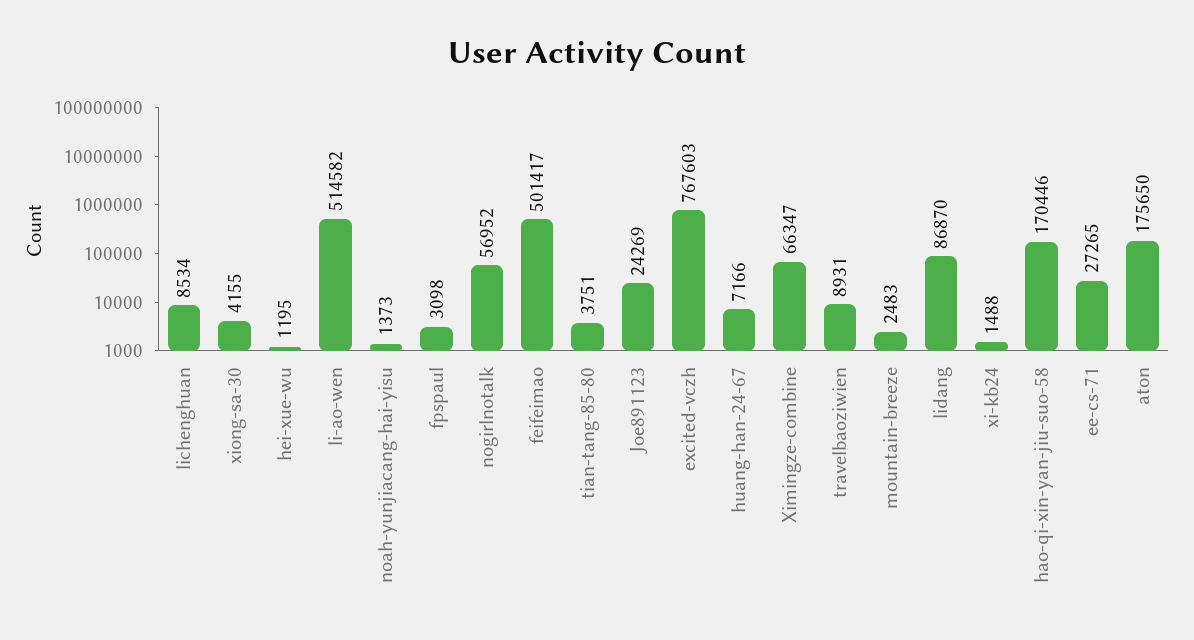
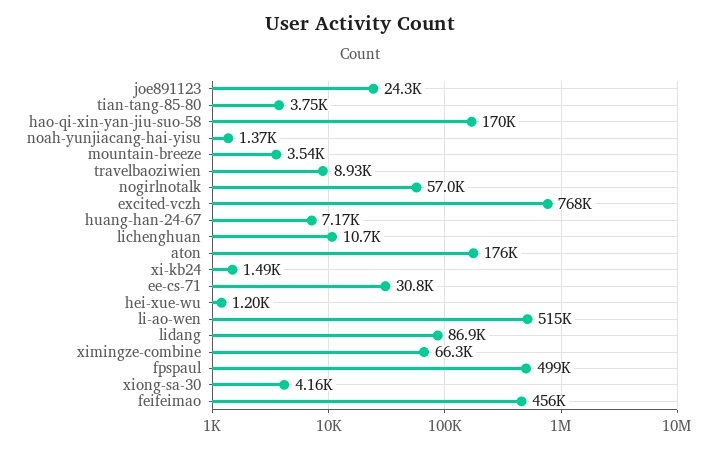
  {
-   "lichenghuan": 8534,
+   "lichenghuan": 10700,
    "xiong-sa-30": 4155,
    "hei-xue-wu": 1195,
    "li-ao-wen": 514582,
    "noah-yunjiacang-hai-yisu": 1373,
-   "fpspaul": 3098,
+   "fpspaul": 499000,
    "nogirlnotalk": 56952,
-   "feifeimao": 501417,
+   "feifeimao": 456000,
    "tian-tang-85-80": 3751,
    "Joe891123": 24269,
    "excited-vczh": 767603,
    "huang-han-24-67": 7166,
    "Ximingze-combine": 66347,
    "travelbaoziwien": 8931,
-   "mountain-breeze": 2483,
+   "mountain-breeze": 3540,
    "lidang": 86870,
    "xi-kb24": 1488,
    "hao-qi-xin-yan-jiu-suo-58": 170446,
-   "ee-cs-71": 27265,
+   "ee-cs-71": 30800,
    "aton": 175650
  }

